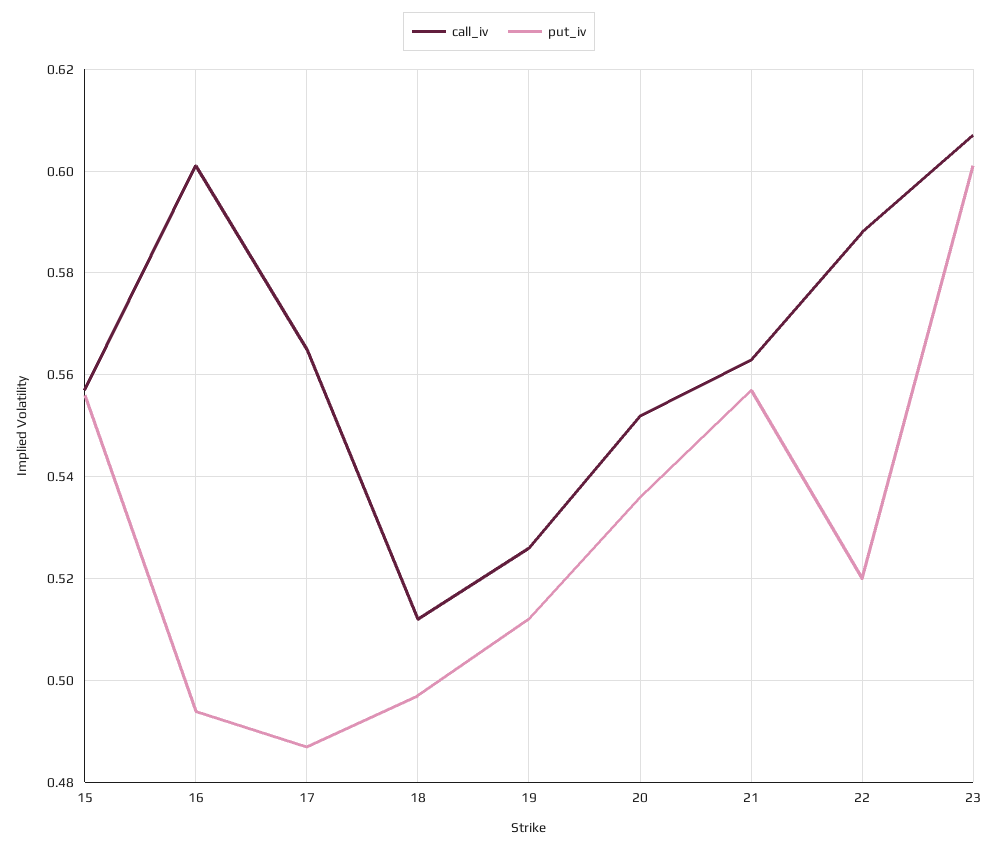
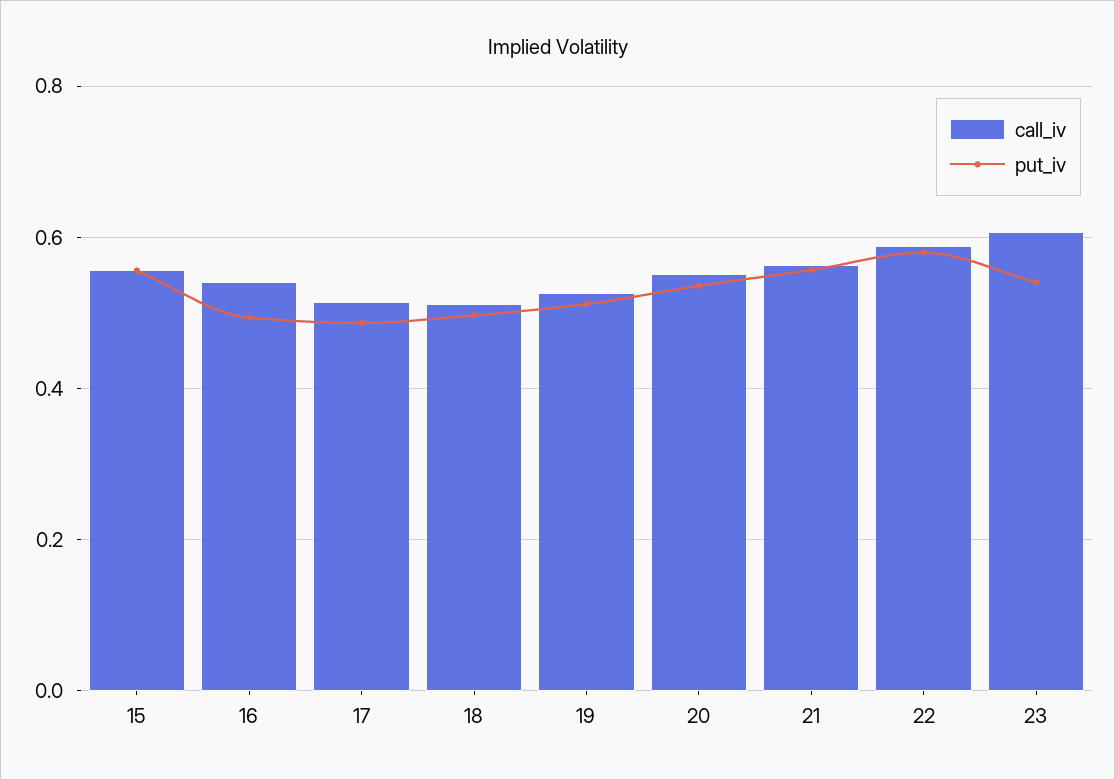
  {
    "call_iv": {
      "15": 0.555,
-     "16": 0.6,
+     "16": 0.54,
-     "17": 0.565,
+     "17": 0.52,
      "18": 0.51,
      "19": 0.525,
      "20": 0.55,
      "21": 0.565,
      "22": 0.59,
      "23": 0.605
    },
    "put_iv": {
      "15": 0.555,
      "16": 0.495,
      "17": 0.485,
      "18": 0.495,
      "19": 0.51,
      "20": 0.535,
      "21": 0.555,
-     "22": 0.52,
+     "22": 0.58,
-     "23": 0.6
+     "23": 0.54
    }
  }

